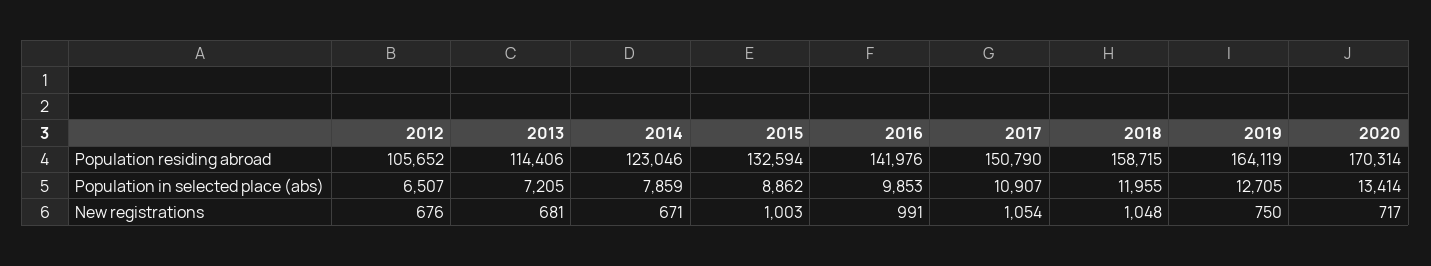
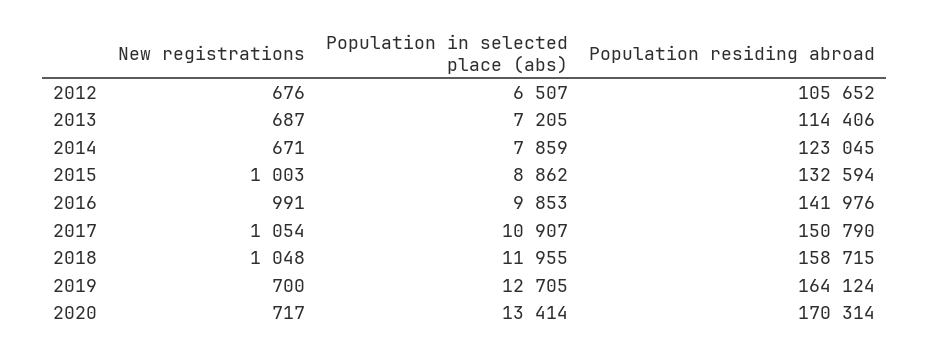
  {
    "2012": {
      "Population residing abroad": 105652,
      "Population in selected place (abs)": 6507,
      "New registrations": 676
    },
    "2013": {
      "Population residing abroad": 114406,
      "Population in selected place (abs)": 7205,
-     "New registrations": 681
+     "New registrations": 687
    },
    "2014": {
-     "Population residing abroad": 123046,
+     "Population residing abroad": 123045,
      "Population in selected place (abs)": 7859,
      "New registrations": 671
    },
    "2015": {
      "Population residing abroad": 132594,
      "Population in selected place (abs)": 8862,
      "New registrations": 1003
    },
    "2016": {
      "Population residing abroad": 141976,
      "Population in selected place (abs)": 9853,
      "New registrations": 991
    },
    "2017": {
      "Population residing abroad": 150790,
      "Population in selected place (abs)": 10907,
      "New registrations": 1054
    },
    "2018": {
      "Population residing abroad": 158715,
      "Population in selected place (abs)": 11955,
      "New registrations": 1048
    },
    "2019": {
-     "Population residing abroad": 164119,
+     "Population residing abroad": 164124,
      "Population in selected place (abs)": 12705,
-     "New registrations": 750
+     "New registrations": 700
    },
    "2020": {
      "Population residing abroad": 170314,
      "Population in selected place (abs)": 13414,
      "New registrations": 717
    }
  }

